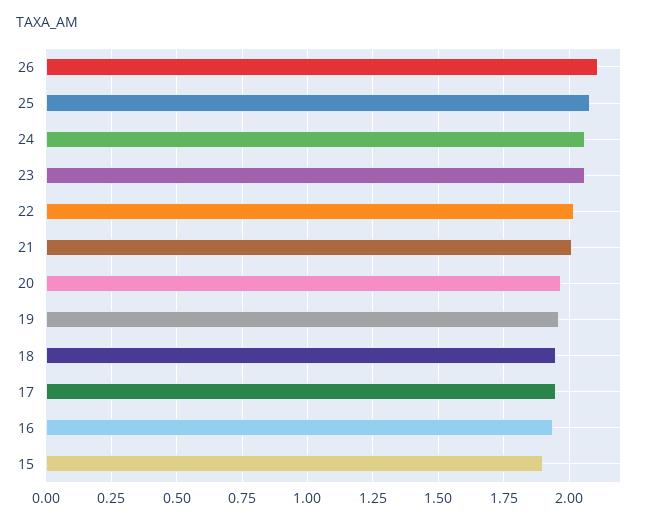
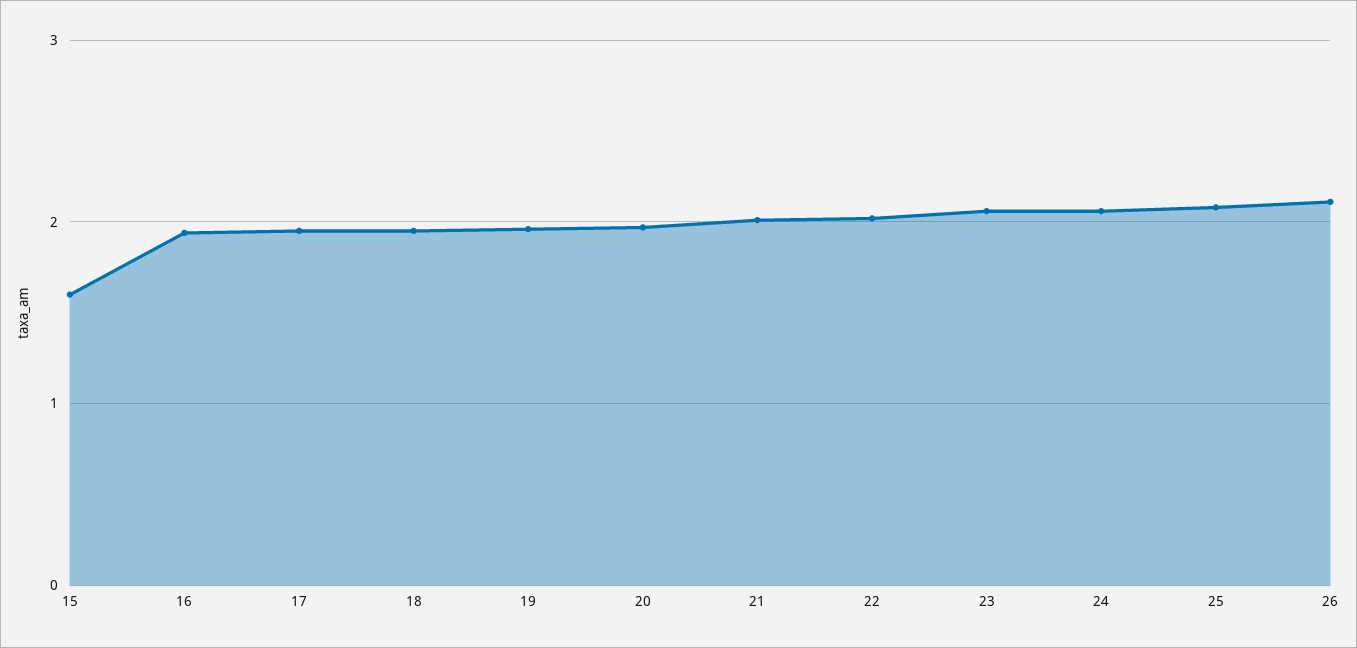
  {
    "26": 2.1,
    "25": 2.1,
    "24": 2.05,
    "23": 2.05,
    "22": 2,
    "21": 2,
    "20": 1.95,
    "19": 1.95,
    "18": 1.95,
    "17": 1.95,
    "16": 1.95,
-   "15": 1.9
+   "15": 1.6
  }

